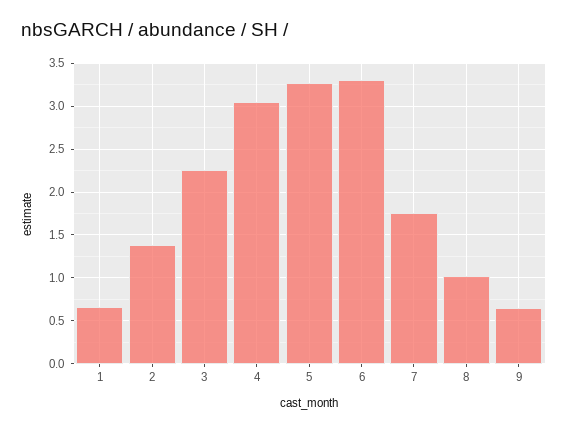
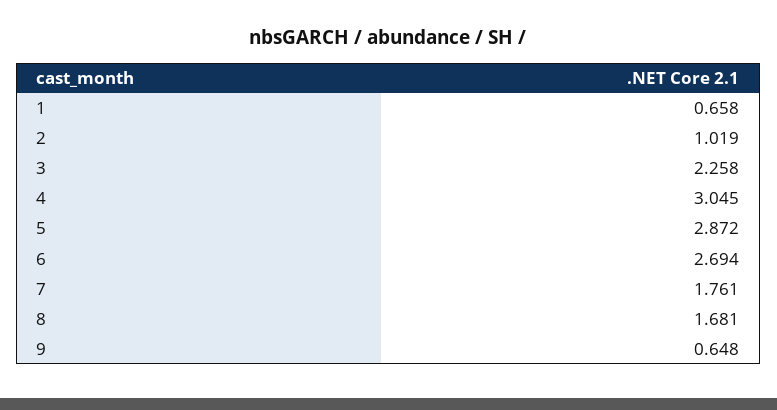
  {
    "1": 0.658,
-   "2": 1.4,
+   "2": 1.019,
    "3": 2.258,
    "4": 3.045,
-   "5": 3.3,
+   "5": 2.872,
-   "6": 3.3,
+   "6": 2.694,
    "7": 1.761,
-   "8": 1,
+   "8": 1.681,
    "9": 0.648
  }

